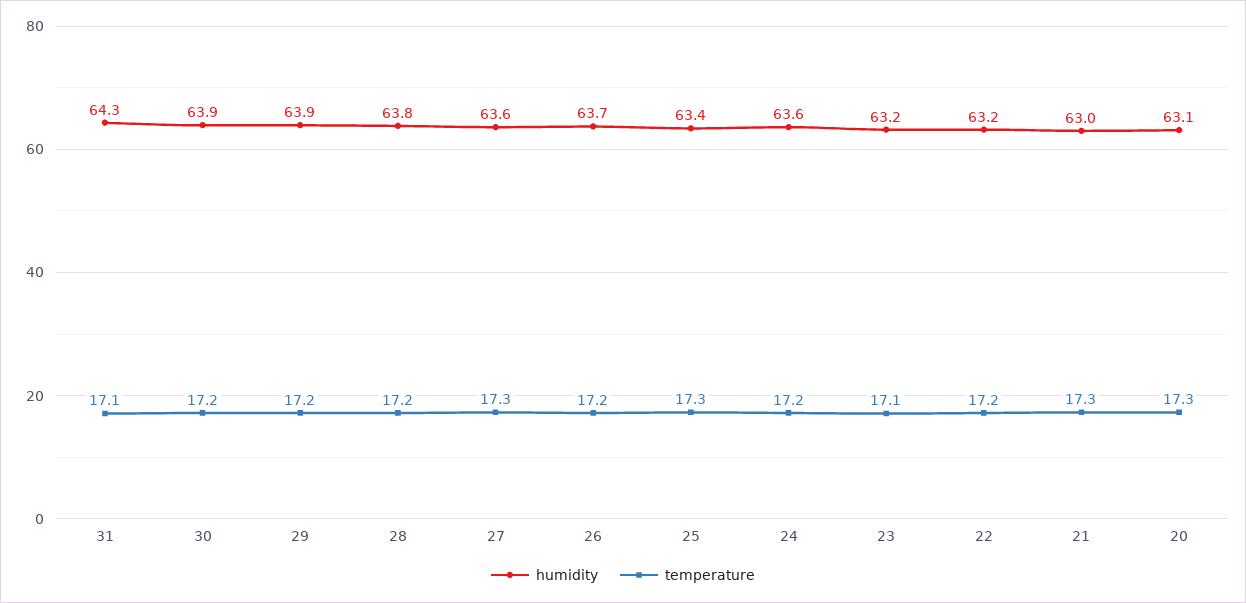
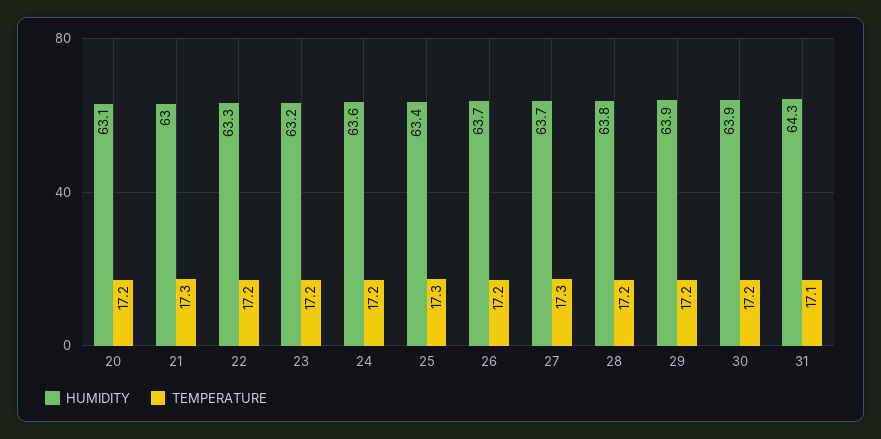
  {
    "humidity": {
      "31": 64.3,
      "30": 63.9,
      "29": 63.9,
      "28": 63.8,
-     "27": 63.6,
+     "27": 63.7,
      "26": 63.7,
      "25": 63.4,
      "24": 63.6,
      "23": 63.2,
-     "22": 63.2,
+     "22": 63.3,
      "21": 63,
      "20": 63.1
    },
    "temperature": {
      "31": 17.1,
      "30": 17.2,
      "29": 17.2,
      "28": 17.2,
      "27": 17.3,
      "26": 17.2,
      "25": 17.3,
      "24": 17.2,
-     "23": 17.1,
+     "23": 17.2,
      "22": 17.2,
      "21": 17.3,
-     "20": 17.3
+     "20": 17.2
    }
  }

